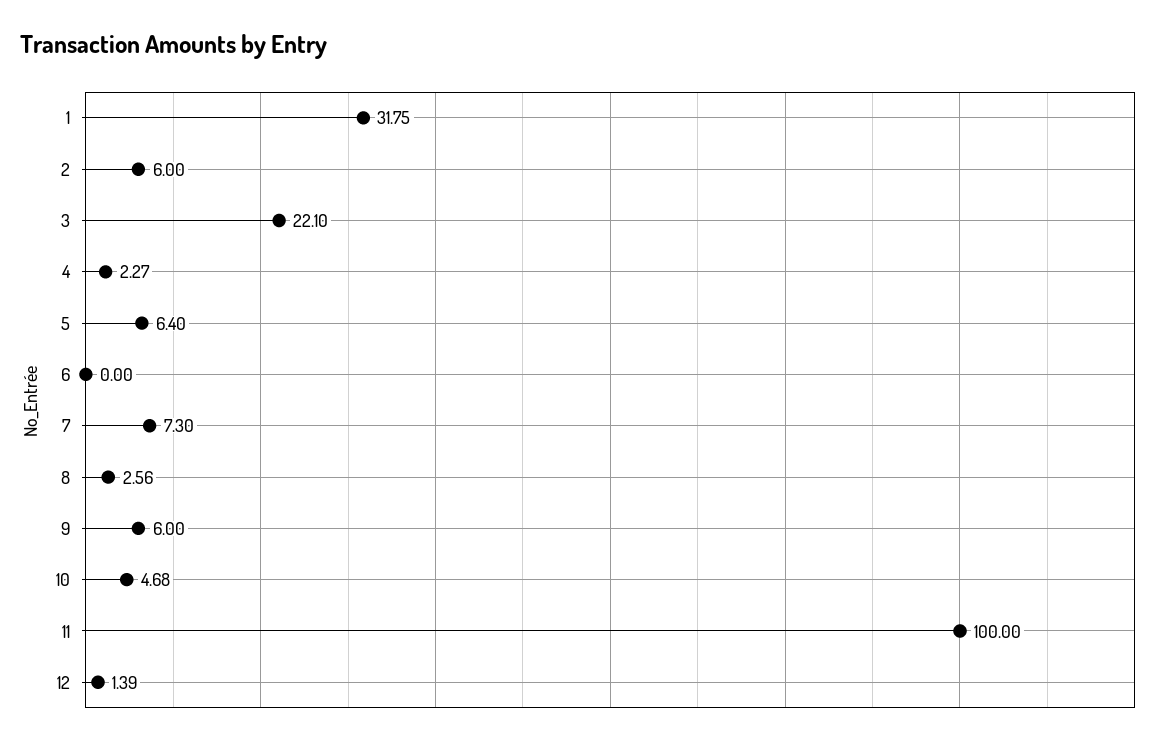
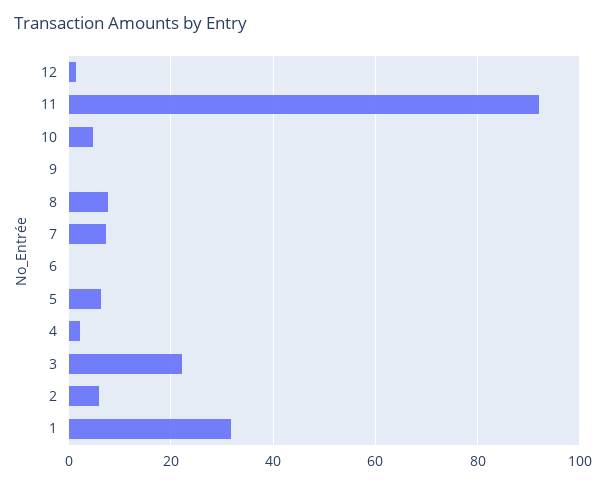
  {
    "1": 31.75,
    "2": 6,
    "3": 22.1,
    "4": 2.27,
    "5": 6.4,
    "6": 0,
    "7": 7.3,
-   "8": 2.56,
+   "8": 8,
-   "9": 6,
+   "9": 0,
    "10": 4.68,
-   "11": 100,
+   "11": 92,
    "12": 1.39
  }

